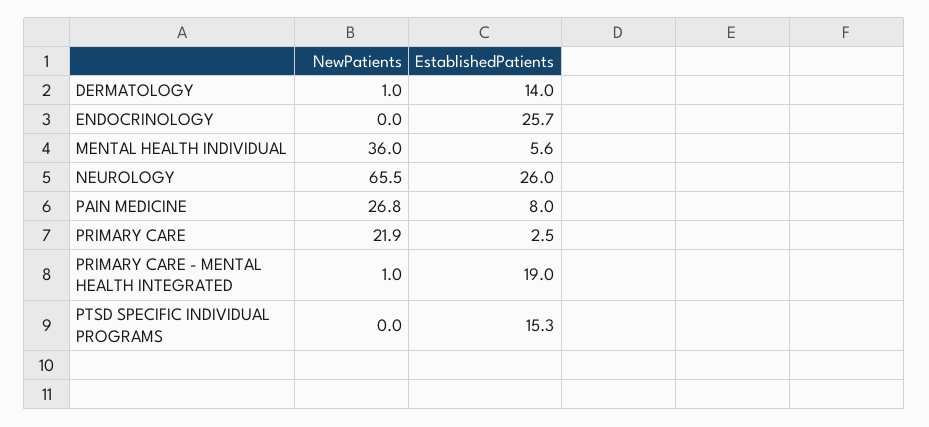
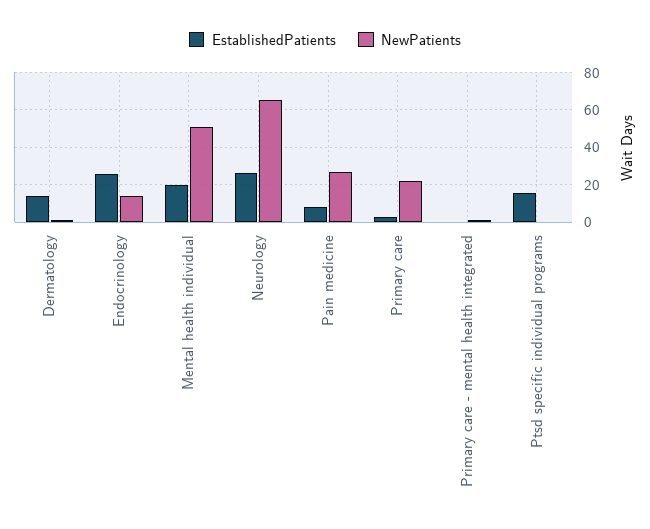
  {
    "NewPatients": {
      "DERMATOLOGY": 1,
-     "ENDOCRINOLOGY": 0,
+     "ENDOCRINOLOGY": 15,
-     "MENTAL HEALTH INDIVIDUAL": 36,
+     "MENTAL HEALTH INDIVIDUAL": 50,
      "NEUROLOGY": 65.5,
      "PAIN MEDICINE": 26.8,
      "PRIMARY CARE": 21.9,
      "PRIMARY CARE - MENTAL HEALTH INTEGRATED": 1,
      "PTSD SPECIFIC INDIVIDUAL PROGRAMS": 0
    },
    "EstablishedPatients": {
      "DERMATOLOGY": 14,
      "ENDOCRINOLOGY": 25.7,
-     "MENTAL HEALTH INDIVIDUAL": 5.6,
+     "MENTAL HEALTH INDIVIDUAL": 20,
      "NEUROLOGY": 26,
      "PAIN MEDICINE": 8,
      "PRIMARY CARE": 2.5,
-     "PRIMARY CARE - MENTAL HEALTH INTEGRATED": 19,
+     "PRIMARY CARE - MENTAL HEALTH INTEGRATED": 0,
      "PTSD SPECIFIC INDIVIDUAL PROGRAMS": 15.3
    }
  }

